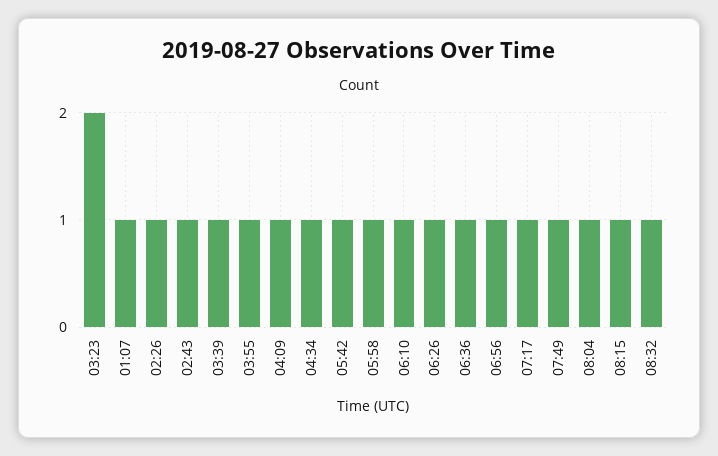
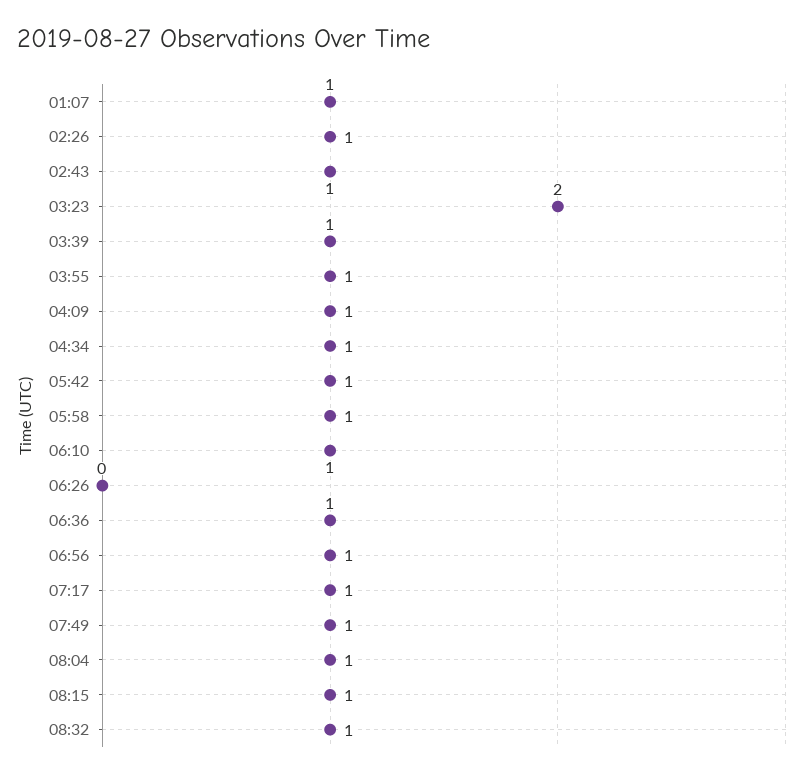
  {
    "03:23": 2,
    "01:07": 1,
    "02:26": 1,
    "02:43": 1,
    "03:39": 1,
    "03:55": 1,
    "04:09": 1,
    "04:34": 1,
    "05:42": 1,
    "05:58": 1,
    "06:10": 1,
-   "06:26": 1,
+   "06:26": 0,
    "06:36": 1,
    "06:56": 1,
    "07:17": 1,
    "07:49": 1,
    "08:04": 1,
    "08:15": 1,
    "08:32": 1
  }

